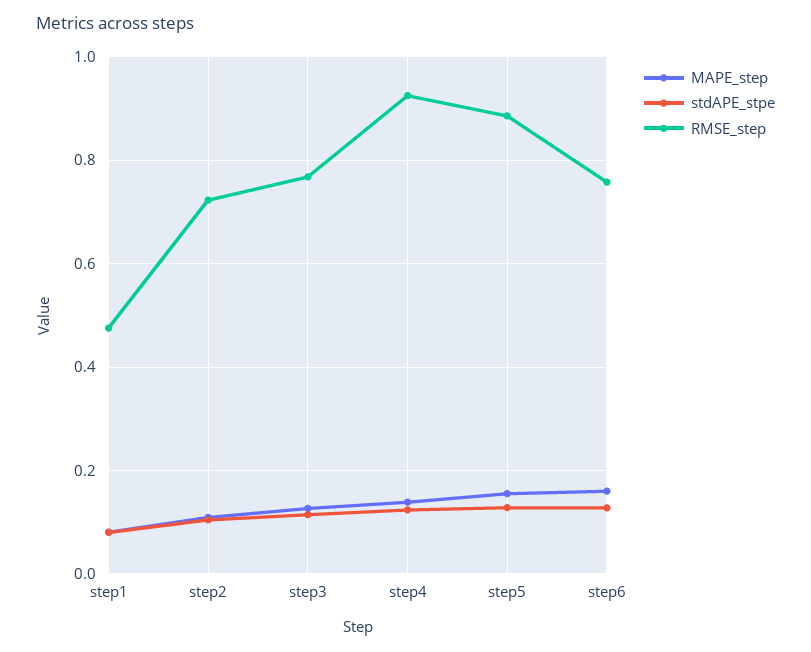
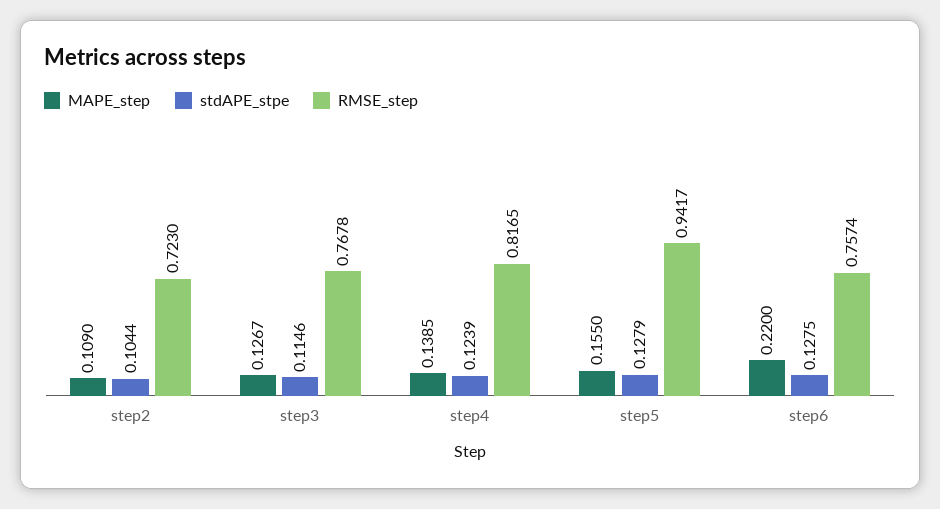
  {
    "MAPE_step": {
-     "step1": 0.08,
      "step2": 0.109,
      "step3": 0.1267,
      "step4": 0.1385,
      "step5": 0.155,
-     "step6": 0.16
+     "step6": 0.22
    },
    "stdAPE_stpe": {
-     "step1": 0.08,
      "step2": 0.1044,
      "step3": 0.1146,
      "step4": 0.1239,
      "step5": 0.1279,
      "step6": 0.1275
    },
    "RMSE_step": {
-     "step1": 0.48,
      "step2": 0.723,
      "step3": 0.7678,
-     "step4": 0.92,
+     "step4": 0.8165,
-     "step5": 0.88,
+     "step5": 0.9417,
      "step6": 0.7574
    }
  }

